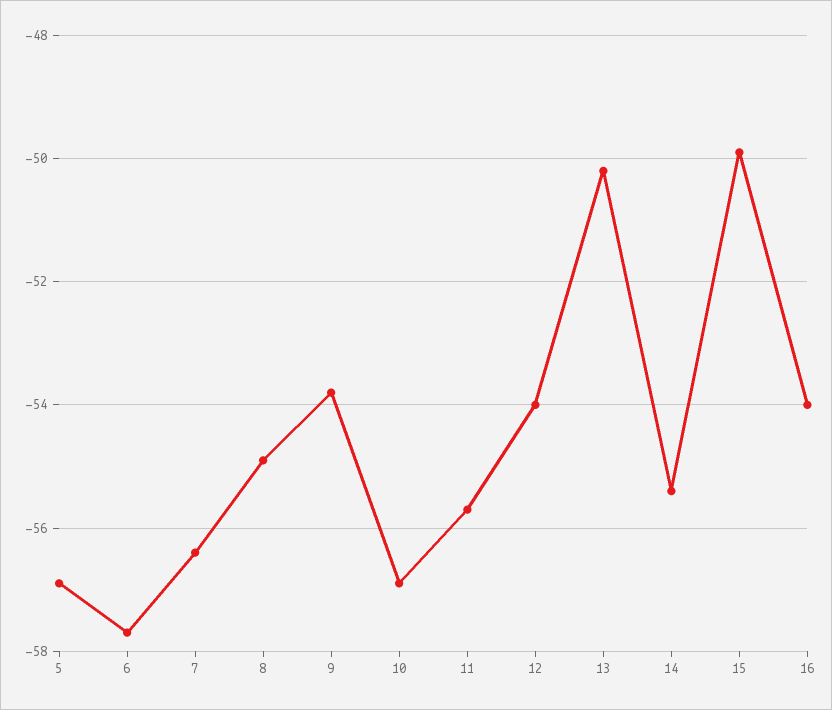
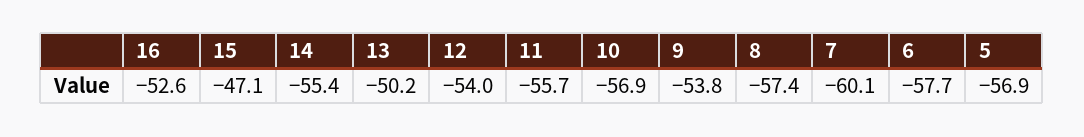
  {
    "5": -56.9,
    "6": -57.7,
-   "7": -56.5,
+   "7": -60.1,
-   "8": -55,
+   "8": -57.4,
    "9": -53.8,
    "10": -56.9,
    "11": -55.7,
    "12": -54,
    "13": -50.2,
    "14": -55.4,
-   "15": -50,
+   "15": -47.1,
-   "16": -54
+   "16": -52.6
  }

